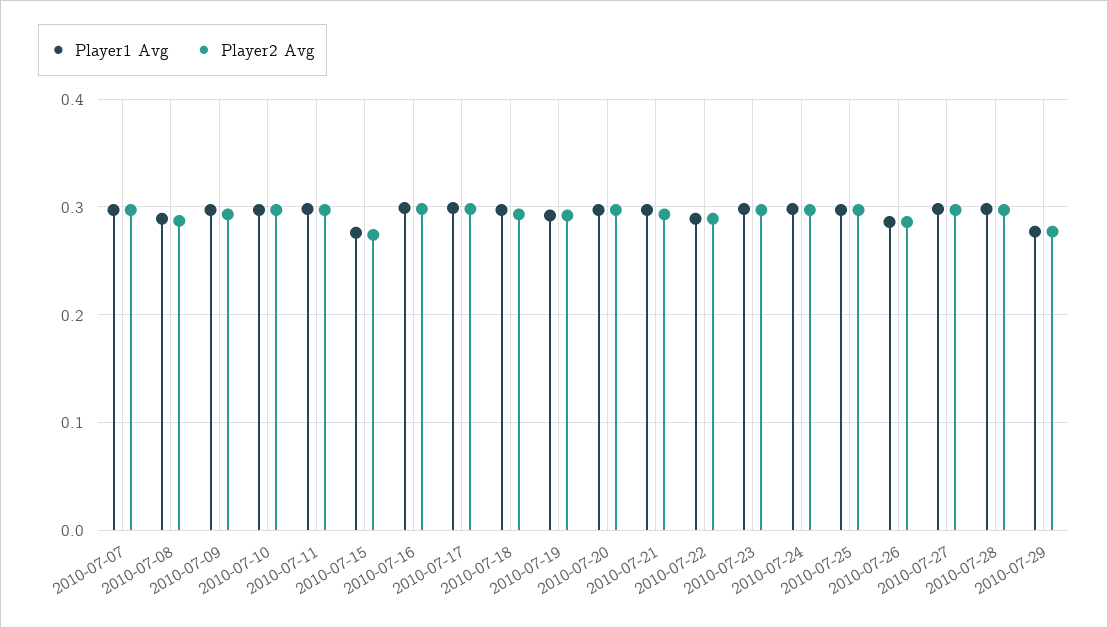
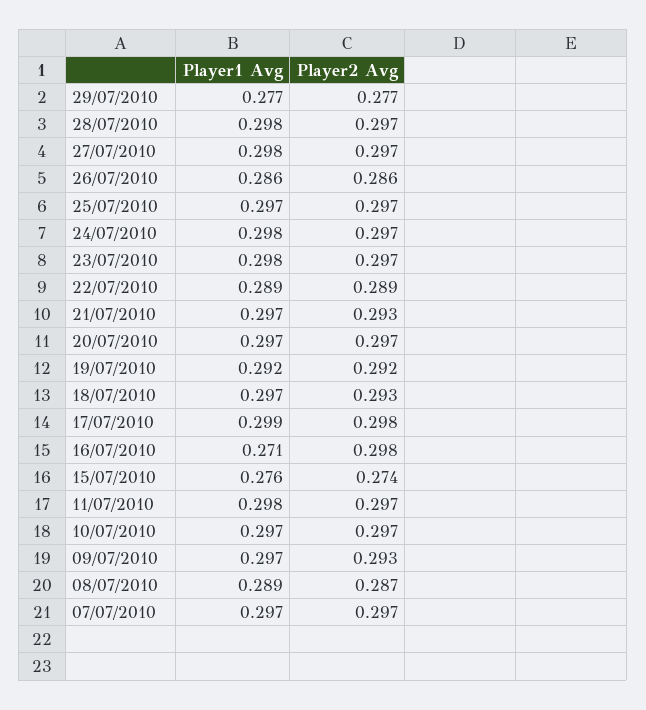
  {
    "Player1 Avg": {
      "2010-07-07": 0.297,
      "2010-07-08": 0.289,
      "2010-07-09": 0.297,
      "2010-07-10": 0.297,
      "2010-07-11": 0.298,
      "2010-07-15": 0.276,
-     "2010-07-16": 0.3,
+     "2010-07-16": 0.271,
      "2010-07-17": 0.299,
      "2010-07-18": 0.297,
      "2010-07-19": 0.292,
      "2010-07-20": 0.297,
      "2010-07-21": 0.297,
      "2010-07-22": 0.289,
      "2010-07-23": 0.298,
      "2010-07-24": 0.298,
      "2010-07-25": 0.297,
      "2010-07-26": 0.286,
      "2010-07-27": 0.298,
      "2010-07-28": 0.298,
      "2010-07-29": 0.277
    },
    "Player2 Avg": {
      "2010-07-07": 0.297,
      "2010-07-08": 0.287,
      "2010-07-09": 0.293,
      "2010-07-10": 0.297,
      "2010-07-11": 0.297,
      "2010-07-15": 0.274,
      "2010-07-16": 0.298,
      "2010-07-17": 0.298,
      "2010-07-18": 0.293,
      "2010-07-19": 0.292,
      "2010-07-20": 0.297,
      "2010-07-21": 0.293,
      "2010-07-22": 0.289,
      "2010-07-23": 0.297,
      "2010-07-24": 0.297,
      "2010-07-25": 0.297,
      "2010-07-26": 0.286,
      "2010-07-27": 0.297,
      "2010-07-28": 0.297,
      "2010-07-29": 0.277
    }
  }

